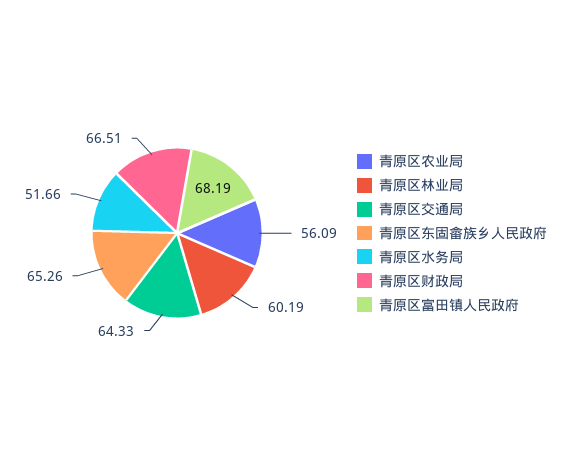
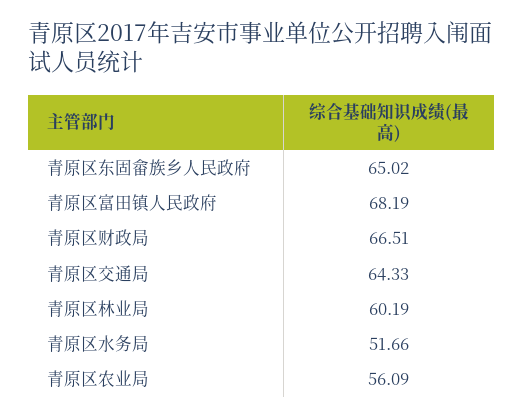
  {
    "青原区农业局": 56.09,
    "青原区林业局": 60.19,
    "青原区交通局": 64.33,
-   "青原区东固畲族乡人民政府": 65.26,
+   "青原区东固畲族乡人民政府": 65.02,
    "青原区水务局": 51.66,
    "青原区财政局": 66.51,
    "青原区富田镇人民政府": 68.19
  }

